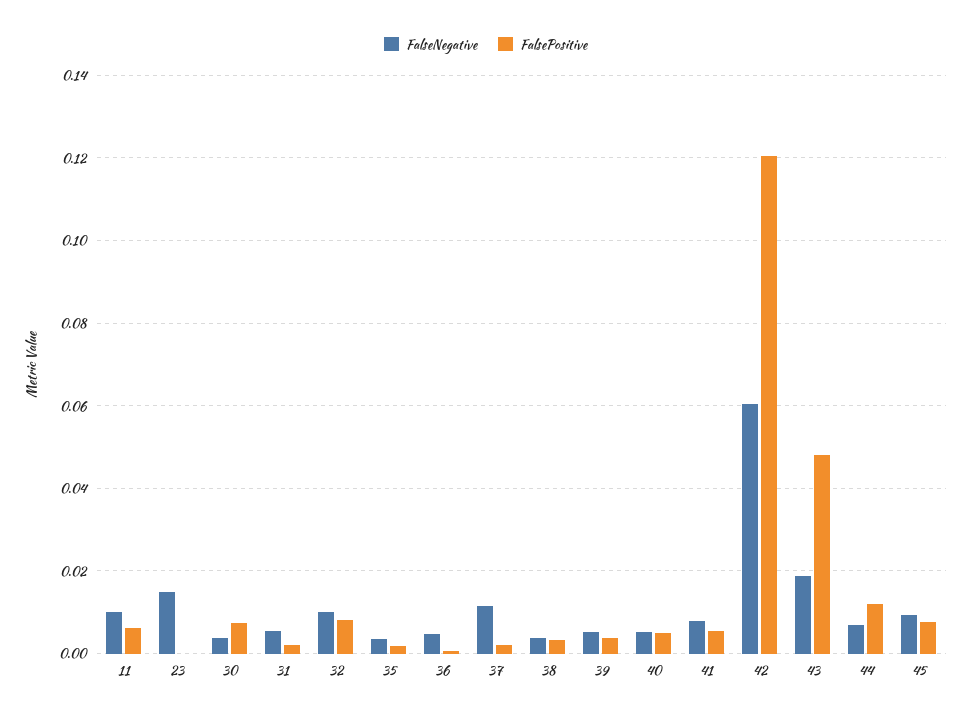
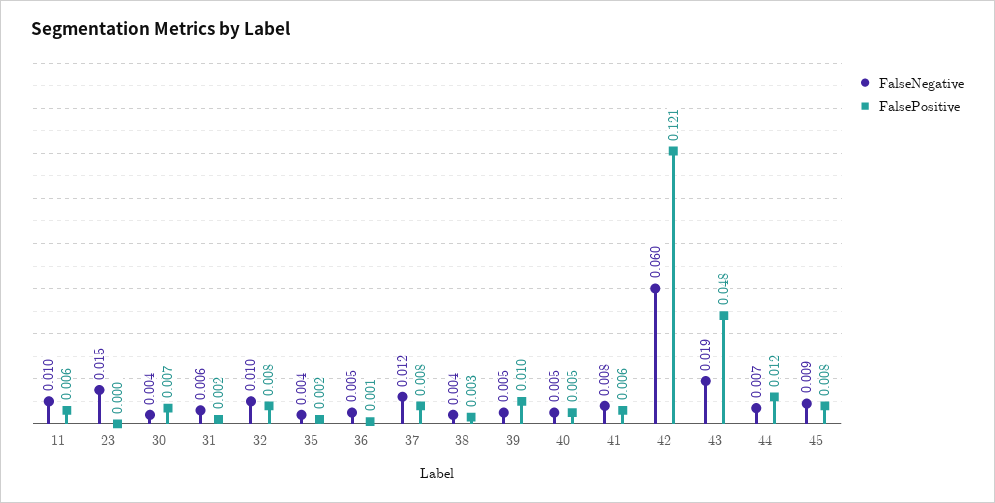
  {
    "FalseNegative": {
      "11": 0.01,
      "23": 0.015,
      "30": 0.004,
      "31": 0.006,
      "32": 0.01,
      "35": 0.004,
      "36": 0.005,
      "37": 0.012,
      "38": 0.004,
      "39": 0.005,
      "40": 0.005,
      "41": 0.008,
      "42": 0.06,
      "43": 0.019,
      "44": 0.007,
      "45": 0.009
    },
    "FalsePositive": {
      "11": 0.006,
      "23": 0,
      "30": 0.007,
      "31": 0.002,
      "32": 0.008,
      "35": 0.002,
      "36": 0.001,
-     "37": 0.002,
+     "37": 0.008,
      "38": 0.003,
-     "39": 0.004,
+     "39": 0.01,
      "40": 0.005,
      "41": 0.006,
      "42": 0.121,
      "43": 0.048,
      "44": 0.012,
      "45": 0.008
    }
  }

